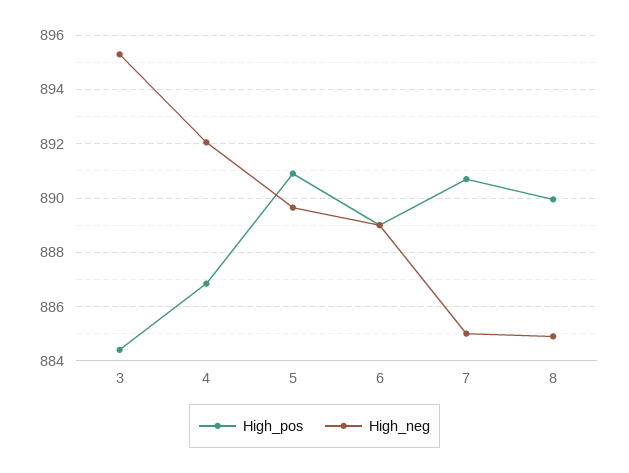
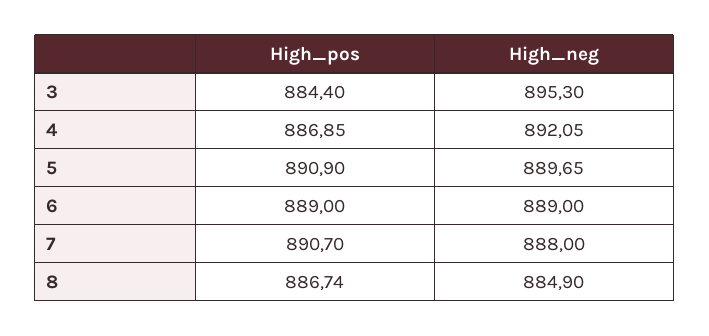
  {
    "High_pos": {
      "3": 884.4,
      "4": 886.85,
      "5": 890.9,
      "6": 889,
      "7": 890.7,
-     "8": 890
+     "8": 886.74
    },
    "High_neg": {
      "3": 895.3,
      "4": 892.05,
      "5": 889.65,
      "6": 889,
-     "7": 885,
+     "7": 888,
      "8": 884.9
    }
  }

